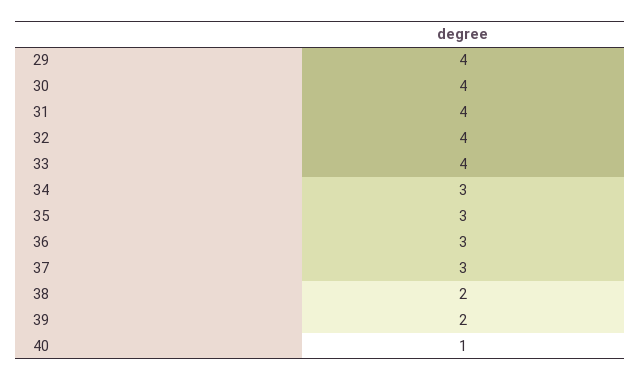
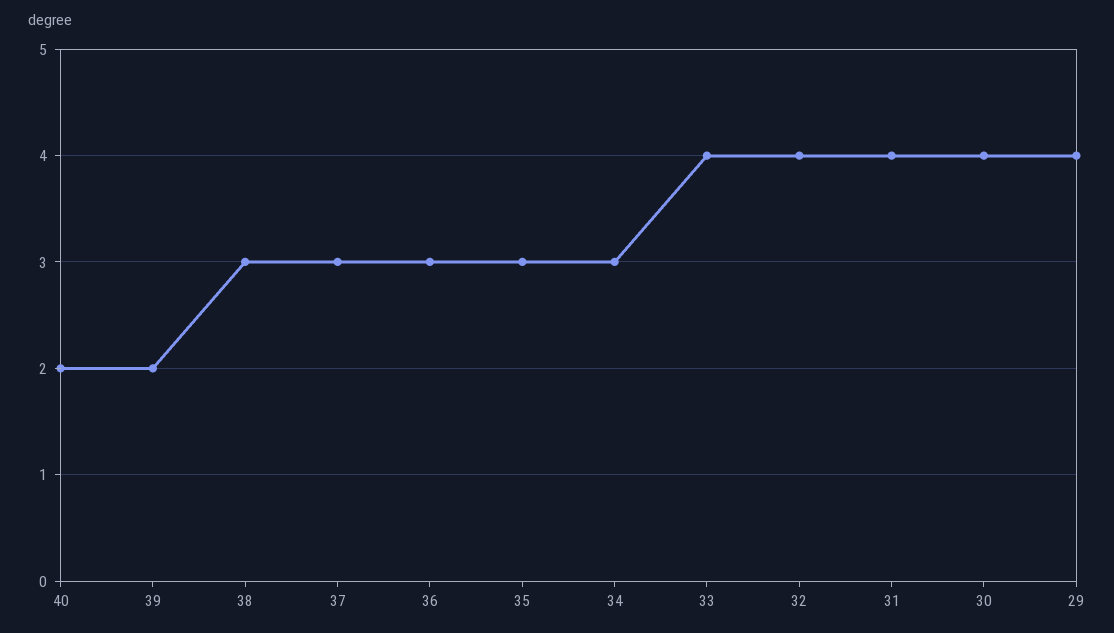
  {
    "29": 4,
    "30": 4,
    "31": 4,
    "32": 4,
    "33": 4,
    "34": 3,
    "35": 3,
    "36": 3,
    "37": 3,
-   "38": 2,
+   "38": 3,
    "39": 2,
-   "40": 1
+   "40": 2
  }

